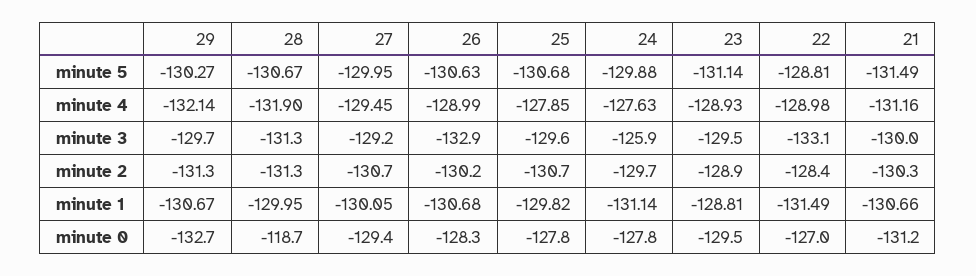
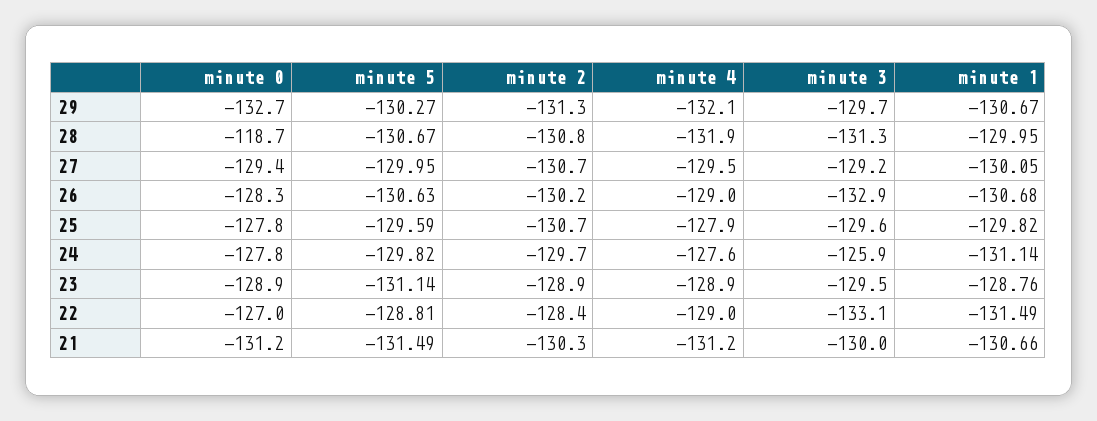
  {
    "29": {
      "minute 5": -130.27,
      "minute 4": -132.14,
      "minute 3": -129.7,
      "minute 2": -131.3,
      "minute 1": -130.67,
      "minute 0": -132.7
    },
    "28": {
      "minute 5": -130.67,
      "minute 4": -131.9,
      "minute 3": -131.3,
-     "minute 2": -131.3,
+     "minute 2": -130.8,
      "minute 1": -129.95,
      "minute 0": -118.7
    },
    "27": {
      "minute 5": -129.95,
      "minute 4": -129.45,
      "minute 3": -129.2,
      "minute 2": -130.7,
      "minute 1": -130.05,
      "minute 0": -129.4
    },
    "26": {
      "minute 5": -130.63,
      "minute 4": -128.99,
      "minute 3": -132.9,
      "minute 2": -130.2,
      "minute 1": -130.68,
      "minute 0": -128.3
    },
    "25": {
-     "minute 5": -130.68,
+     "minute 5": -129.59,
      "minute 4": -127.85,
      "minute 3": -129.6,
      "minute 2": -130.7,
      "minute 1": -129.82,
      "minute 0": -127.8
    },
    "24": {
-     "minute 5": -129.88,
+     "minute 5": -129.82,
      "minute 4": -127.63,
      "minute 3": -125.9,
      "minute 2": -129.7,
      "minute 1": -131.14,
      "minute 0": -127.8
    },
    "23": {
      "minute 5": -131.14,
      "minute 4": -128.93,
      "minute 3": -129.5,
      "minute 2": -128.9,
-     "minute 1": -128.81,
+     "minute 1": -128.76,
-     "minute 0": -129.5
+     "minute 0": -128.9
    },
    "22": {
      "minute 5": -128.81,
      "minute 4": -128.98,
      "minute 3": -133.1,
      "minute 2": -128.4,
      "minute 1": -131.49,
      "minute 0": -127
    },
    "21": {
      "minute 5": -131.49,
      "minute 4": -131.16,
      "minute 3": -130,
      "minute 2": -130.3,
      "minute 1": -130.66,
      "minute 0": -131.2
    }
  }

